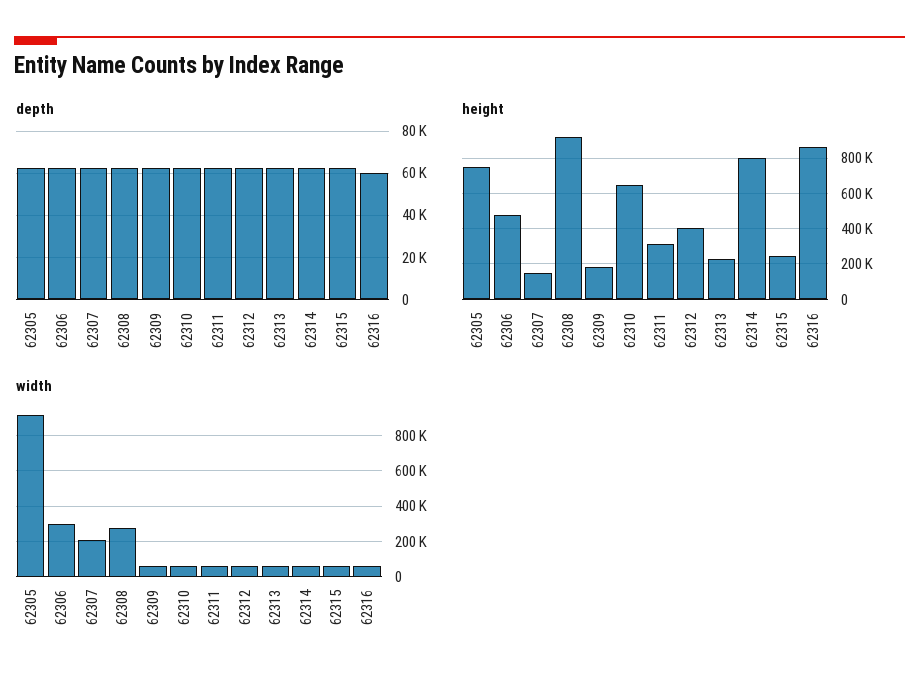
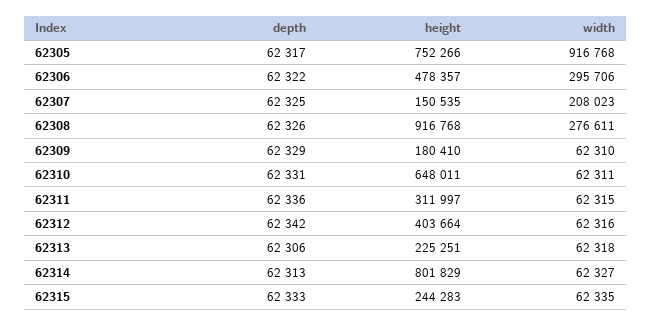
  {
    "depth": {
      "62305": 62317,
      "62306": 62322,
      "62307": 62325,
      "62308": 62326,
      "62309": 62329,
      "62310": 62331,
      "62311": 62336,
      "62312": 62342,
      "62313": 62306,
      "62314": 62313,
-     "62315": 62333,
+     "62315": 62333
-     "62316": 60000
    },
    "height": {
      "62305": 752266,
      "62306": 478357,
      "62307": 150535,
      "62308": 916768,
      "62309": 180410,
      "62310": 648011,
      "62311": 311997,
      "62312": 403664,
      "62313": 225251,
      "62314": 801829,
-     "62315": 244283,
+     "62315": 244283
-     "62316": 850000
    },
    "width": {
      "62305": 916768,
      "62306": 295706,
      "62307": 208023,
      "62308": 276611,
      "62309": 62310,
      "62310": 62311,
      "62311": 62315,
      "62312": 62316,
      "62313": 62318,
      "62314": 62327,
-     "62315": 62335,
+     "62315": 62335
-     "62316": 50000
    }
  }

